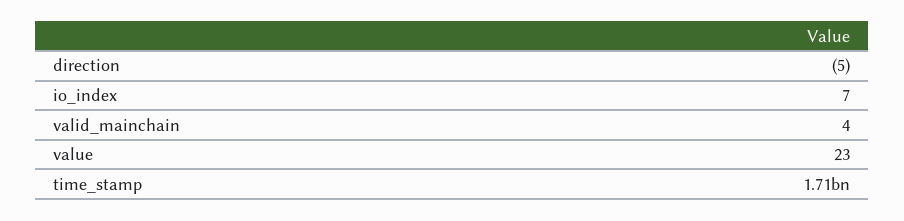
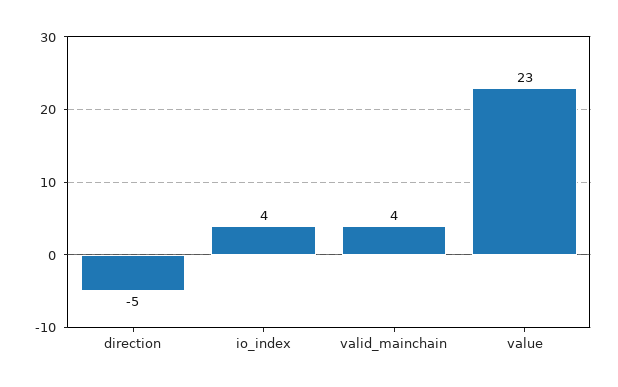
  {
    "direction": -5,
-   "io_index": 7,
+   "io_index": 4,
    "valid_mainchain": 4,
-   "value": 23,
+   "value": 23
-   "time_stamp": 1710000000
  }

